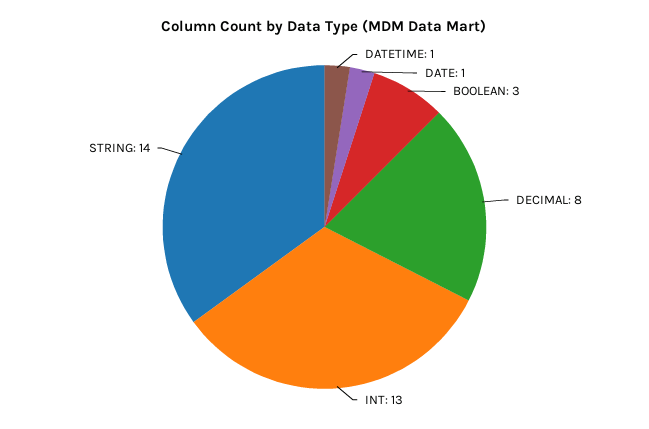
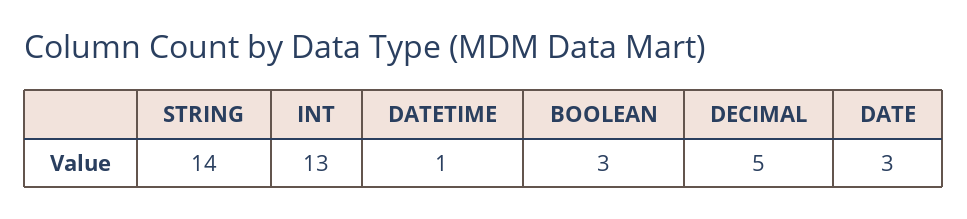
  {
    "DATETIME": 1,
-   "DATE": 1,
+   "DATE": 3,
    "BOOLEAN": 3,
-   "DECIMAL": 8,
+   "DECIMAL": 5,
    "INT": 13,
    "STRING": 14
  }

